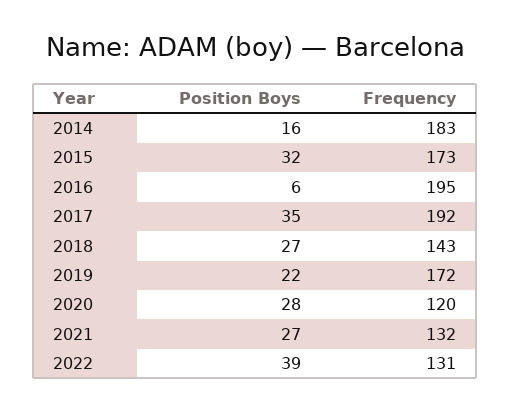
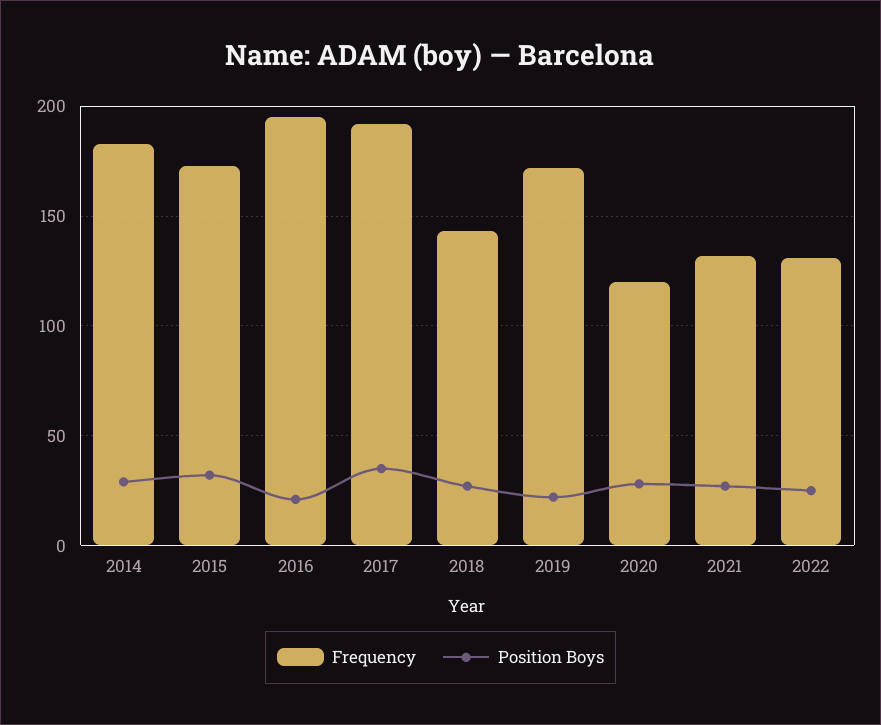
  {
    "Position Boys": {
-     "2014": 16,
+     "2014": 30,
      "2015": 32,
-     "2016": 6,
+     "2016": 20,
      "2017": 35,
      "2018": 27,
      "2019": 22,
      "2020": 28,
      "2021": 27,
-     "2022": 39
+     "2022": 25
    },
    "Frequency": {
      "2014": 183,
      "2015": 173,
      "2016": 195,
      "2017": 192,
      "2018": 143,
      "2019": 172,
      "2020": 120,
      "2021": 132,
      "2022": 131
    }
  }

